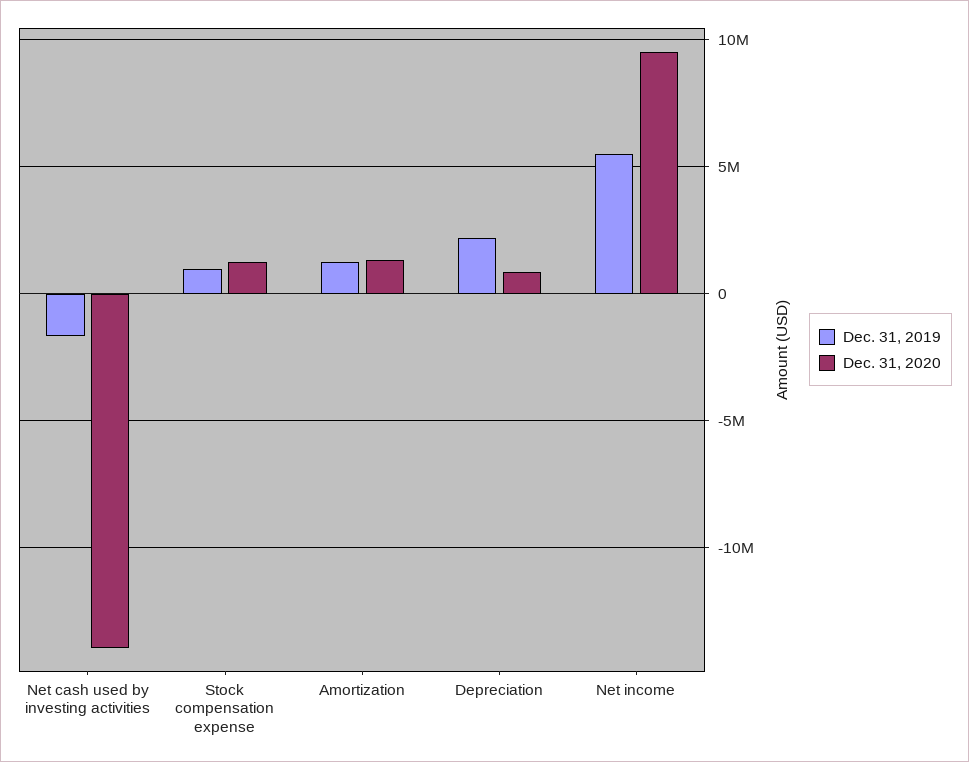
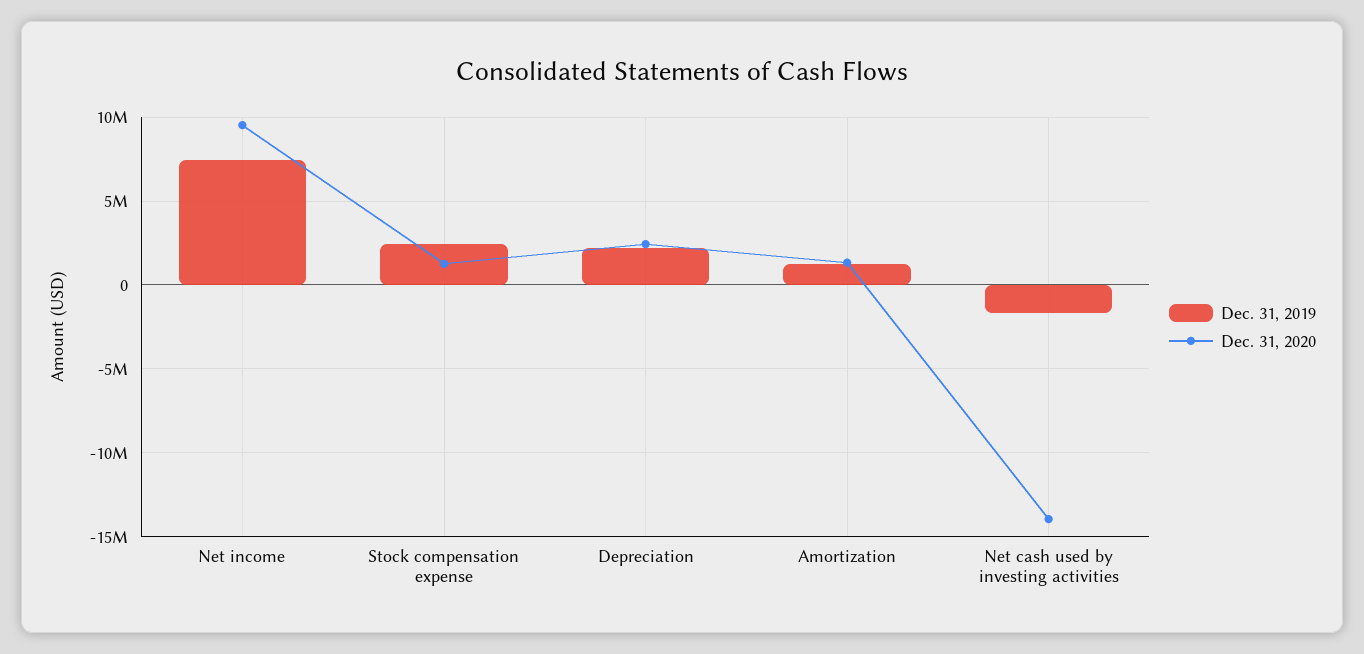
  {
    "Dec. 31, 2019": {
      "Net cash used by investing activities": -1500000,
-     "Stock compensation expense": 1000000,
+     "Stock compensation expense": 2500000,
      "Amortization": 1500000,
      "Depreciation": 2000000,
-     "Net income": 5500000
+     "Net income": 7500000
    },
    "Dec. 31, 2020": {
      "Net cash used by investing activities": -14000000,
      "Stock compensation expense": 1500000,
      "Amortization": 1500000,
-     "Depreciation": 1000000,
+     "Depreciation": 2500000,
      "Net income": 9500000
    }
  }

